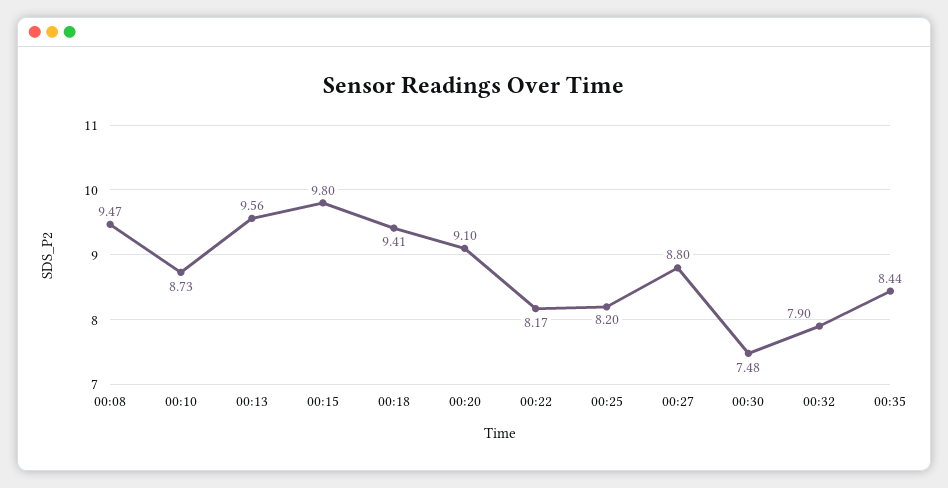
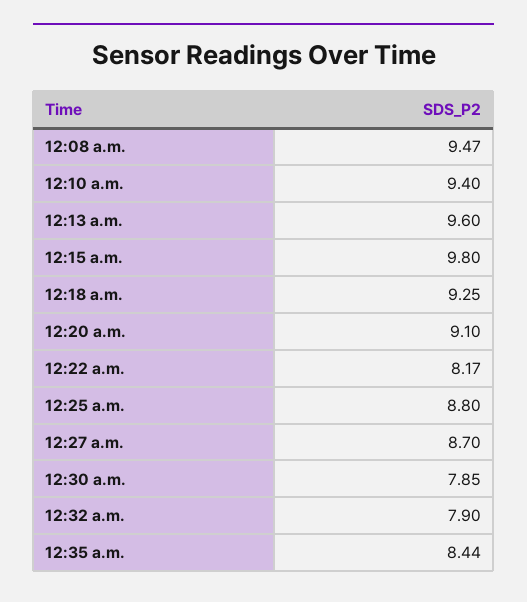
  {
    "00:08": 9.47,
-   "00:10": 8.73,
+   "00:10": 9.4,
-   "00:13": 9.56,
+   "00:13": 9.6,
    "00:15": 9.8,
-   "00:18": 9.41,
+   "00:18": 9.25,
    "00:20": 9.1,
    "00:22": 8.17,
-   "00:25": 8.2,
+   "00:25": 8.8,
-   "00:27": 8.8,
+   "00:27": 8.7,
-   "00:30": 7.48,
+   "00:30": 7.85,
    "00:32": 7.9,
    "00:35": 8.44
  }

